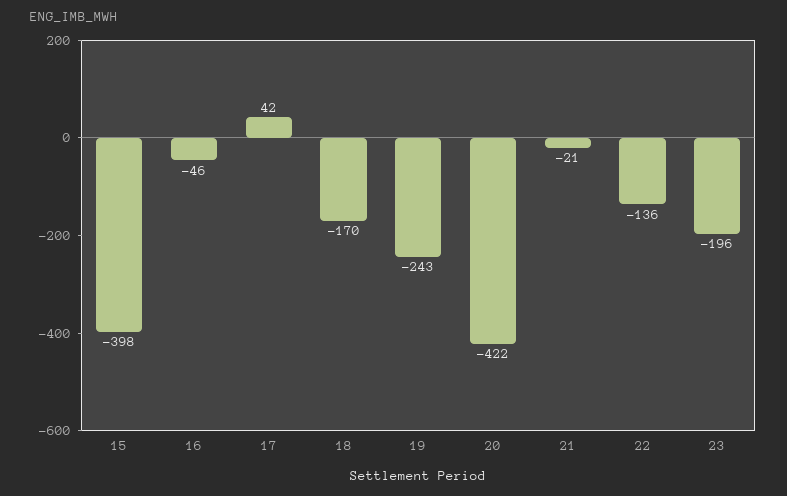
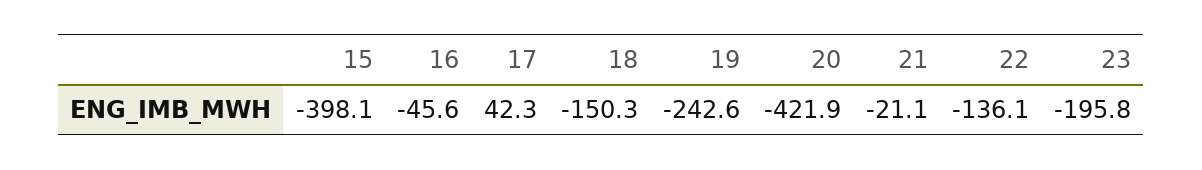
  {
    "15": -398.1,
    "16": -45.6,
    "17": 42.3,
-   "18": -170,
+   "18": -150.3,
    "19": -242.6,
    "20": -421.9,
    "21": -21.1,
    "22": -136.1,
    "23": -195.8
  }

